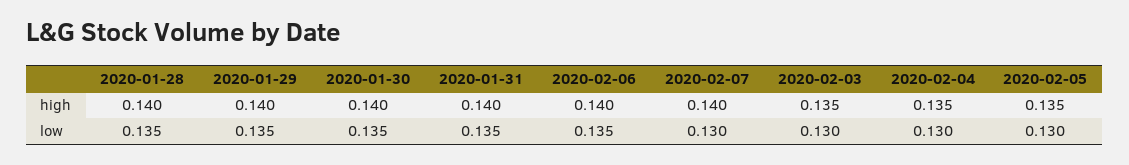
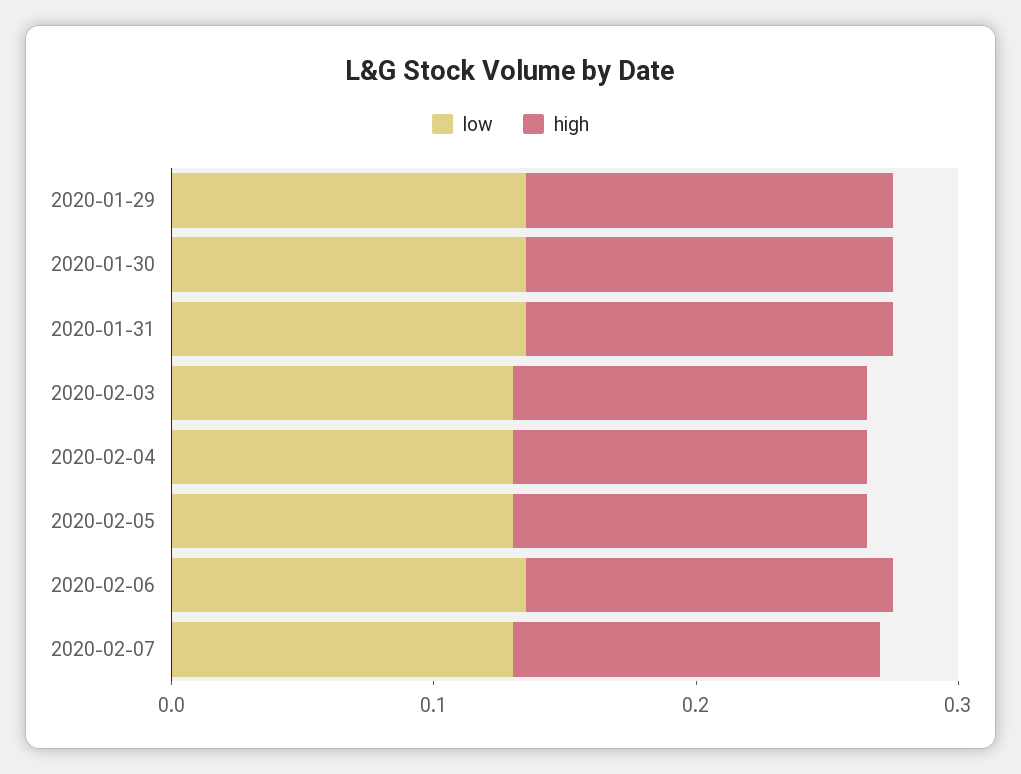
  {
    "high": {
-     "2020-01-28": 0.14,
      "2020-01-29": 0.14,
      "2020-01-30": 0.14,
      "2020-01-31": 0.14,
      "2020-02-06": 0.14,
      "2020-02-07": 0.14,
      "2020-02-03": 0.135,
      "2020-02-04": 0.135,
      "2020-02-05": 0.135
    },
    "low": {
-     "2020-01-28": 0.135,
      "2020-01-29": 0.135,
      "2020-01-30": 0.135,
      "2020-01-31": 0.135,
      "2020-02-06": 0.135,
      "2020-02-07": 0.13,
      "2020-02-03": 0.13,
      "2020-02-04": 0.13,
      "2020-02-05": 0.13
    }
  }

